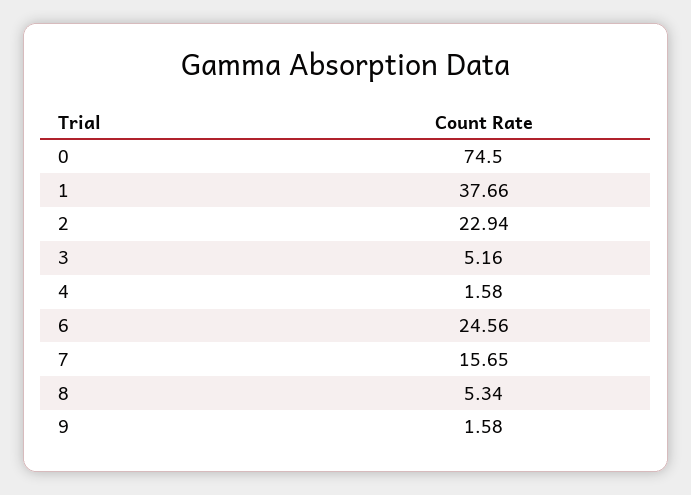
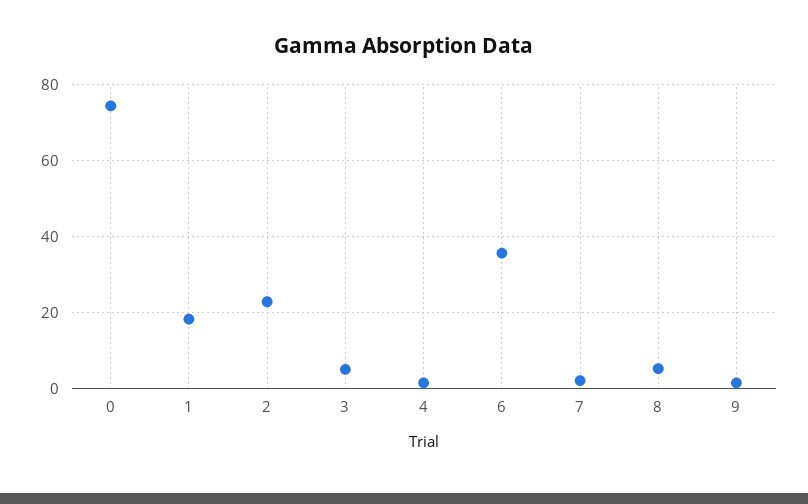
  {
    "0": 74.5,
-   "1": 37.66,
+   "1": 18,
    "2": 22.94,
    "3": 5.16,
    "4": 1.58,
-   "6": 24.56,
+   "6": 36,
-   "7": 15.65,
+   "7": 2,
    "8": 5.34,
    "9": 1.58
  }

